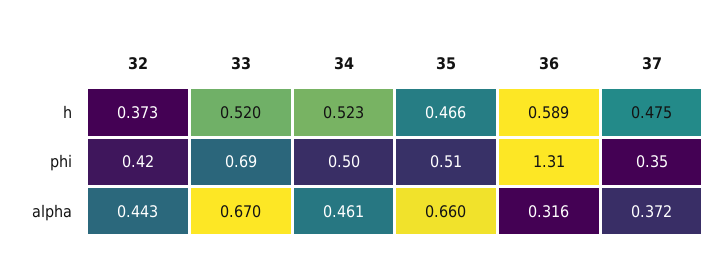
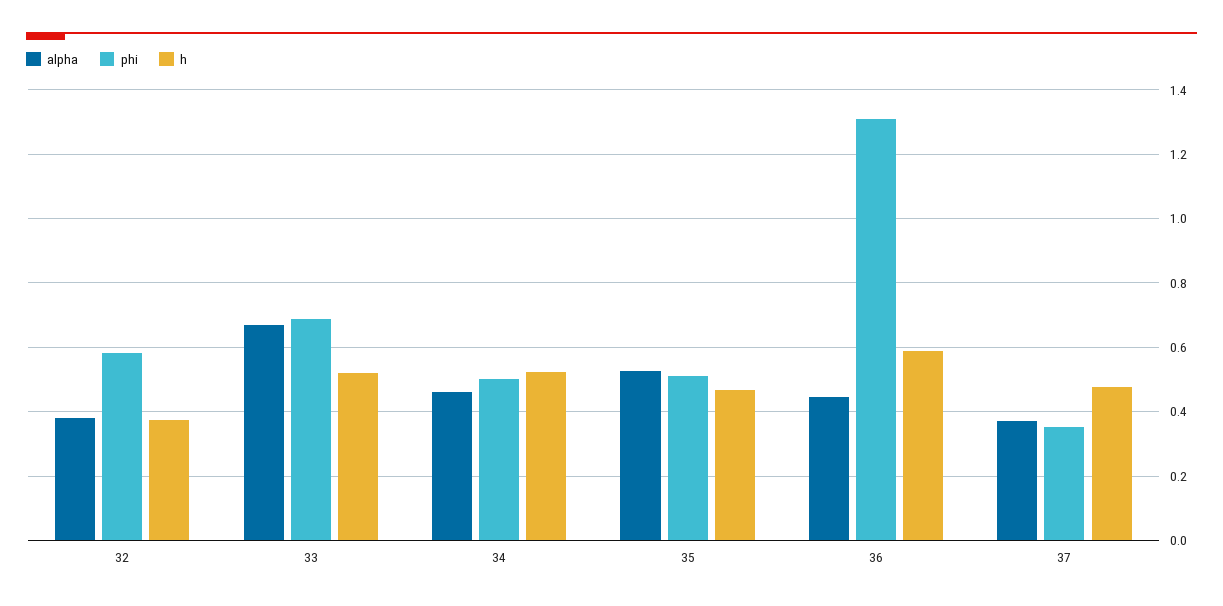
  {
    "h": {
      "32": 0.373,
      "33": 0.52,
      "34": 0.523,
      "35": 0.466,
      "36": 0.589,
      "37": 0.475
    },
    "phi": {
-     "32": 0.42,
+     "32": 0.58,
      "33": 0.69,
      "34": 0.5,
      "35": 0.51,
      "36": 1.31,
      "37": 0.35
    },
    "alpha": {
-     "32": 0.443,
+     "32": 0.38,
      "33": 0.67,
      "34": 0.461,
-     "35": 0.66,
+     "35": 0.52,
-     "36": 0.316,
+     "36": 0.44,
      "37": 0.372
    }
  }

